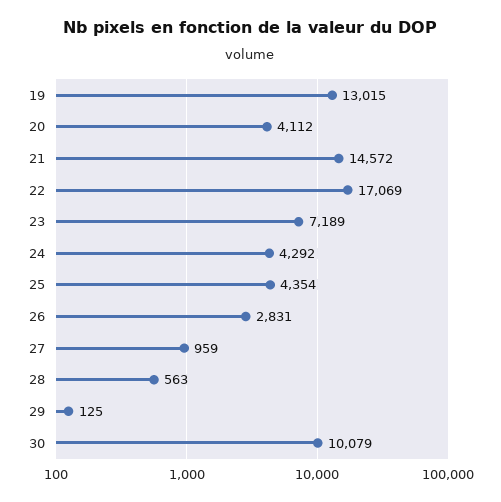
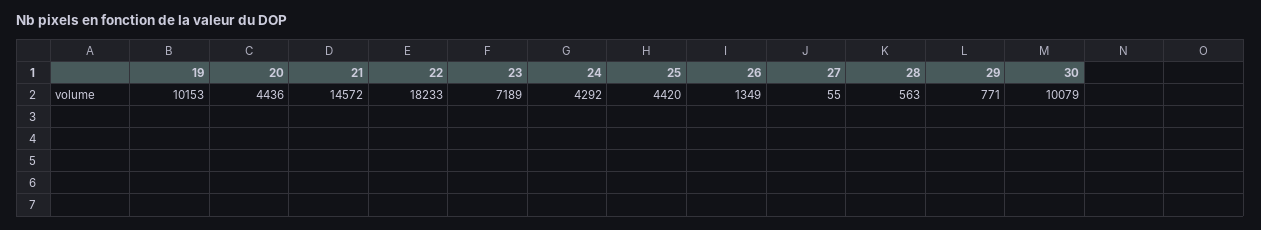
  {
-   "19": 13015,
+   "19": 10153,
-   "20": 4112,
+   "20": 4436,
    "21": 14572,
-   "22": 17069,
+   "22": 18233,
    "23": 7189,
    "24": 4292,
-   "25": 4354,
+   "25": 4420,
-   "26": 2831,
+   "26": 1349,
-   "27": 959,
+   "27": 55,
    "28": 563,
-   "29": 125,
+   "29": 771,
    "30": 10079
  }

